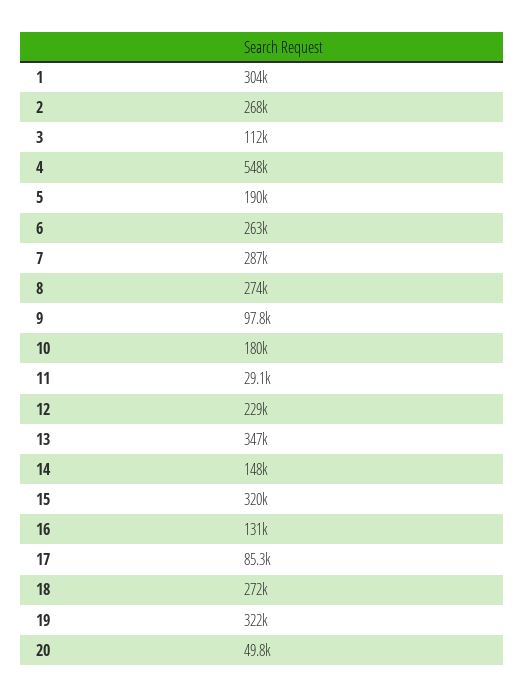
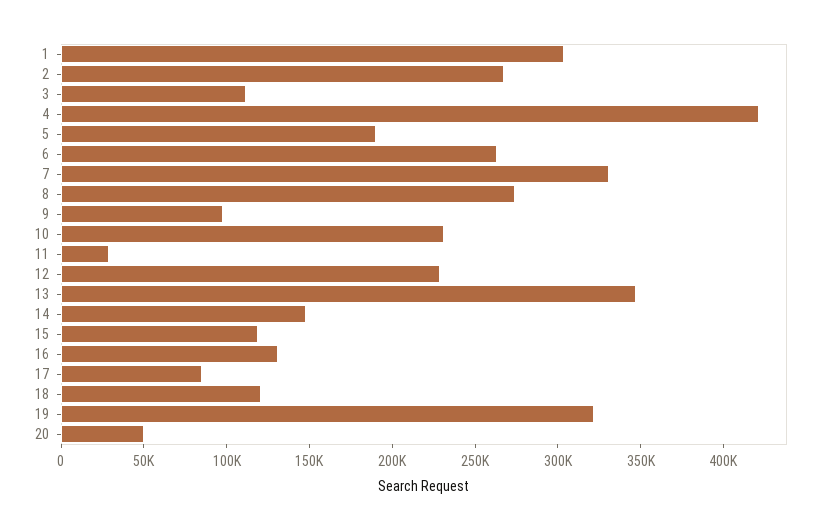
  {
    "1": 304000,
    "2": 268000,
    "3": 112000,
-   "4": 548000,
+   "4": 420000,
    "5": 190000,
    "6": 263000,
-   "7": 287000,
+   "7": 330000,
    "8": 274000,
    "9": 97800,
-   "10": 180000,
+   "10": 230000,
    "11": 29100,
    "12": 229000,
    "13": 347000,
    "14": 148000,
-   "15": 320000,
+   "15": 120000,
    "16": 131000,
    "17": 85300,
-   "18": 272000,
+   "18": 120000,
    "19": 322000,
    "20": 49800
  }

